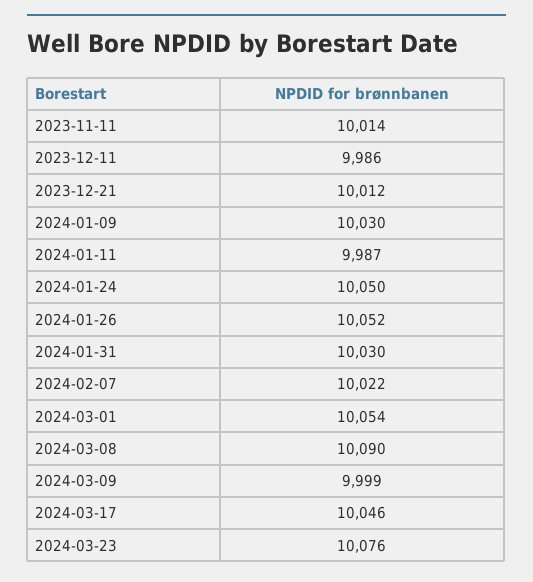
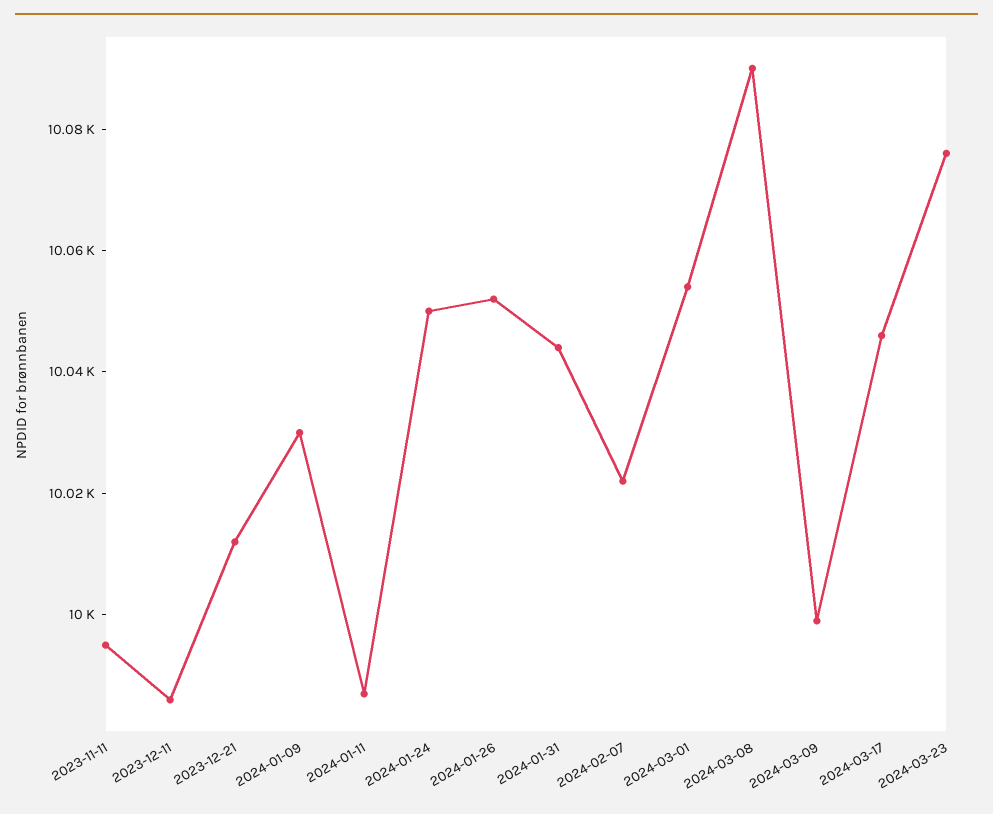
  {
-   "2023-11-11": 10014,
+   "2023-11-11": 9995,
    "2023-12-11": 9986,
    "2023-12-21": 10012,
    "2024-01-09": 10030,
    "2024-01-11": 9987,
    "2024-01-24": 10050,
    "2024-01-26": 10052,
-   "2024-01-31": 10030,
+   "2024-01-31": 10045,
    "2024-02-07": 10022,
    "2024-03-01": 10054,
    "2024-03-08": 10090,
    "2024-03-09": 9999,
    "2024-03-17": 10046,
    "2024-03-23": 10076
  }

